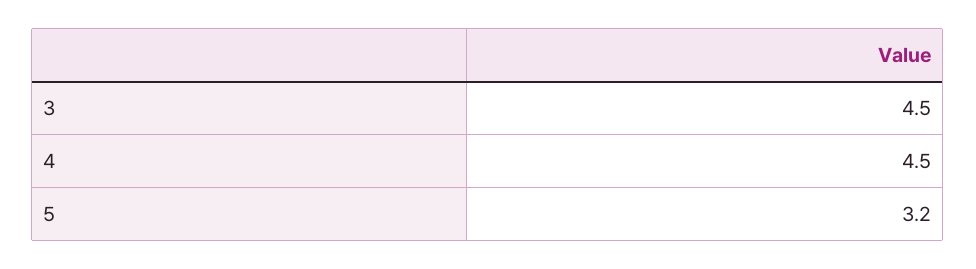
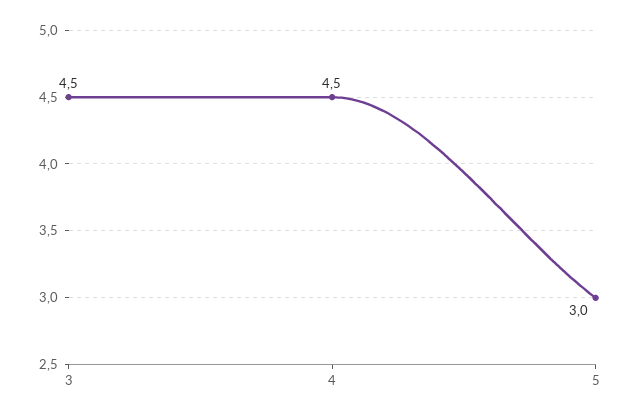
  {
    "3": 4.5,
    "4": 4.5,
-   "5": 3.2
+   "5": 3
  }

